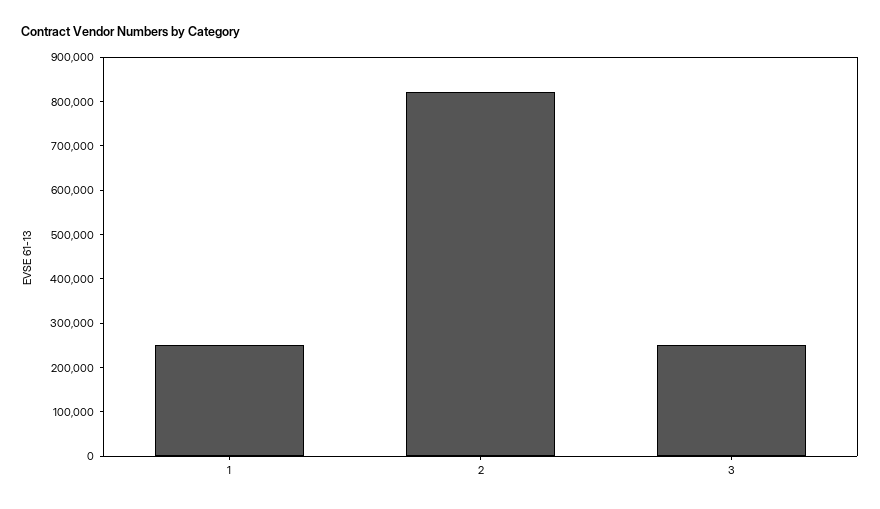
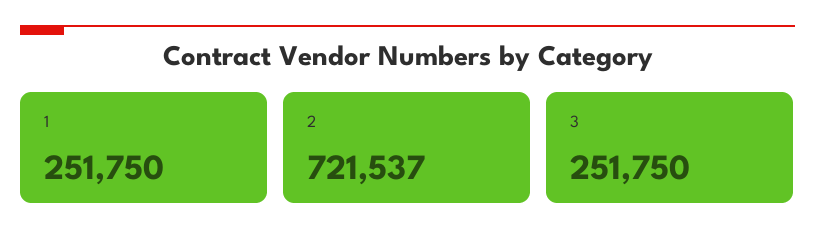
  {
    "1": 251750,
-   "2": 820000,
+   "2": 721537,
    "3": 251750
  }

